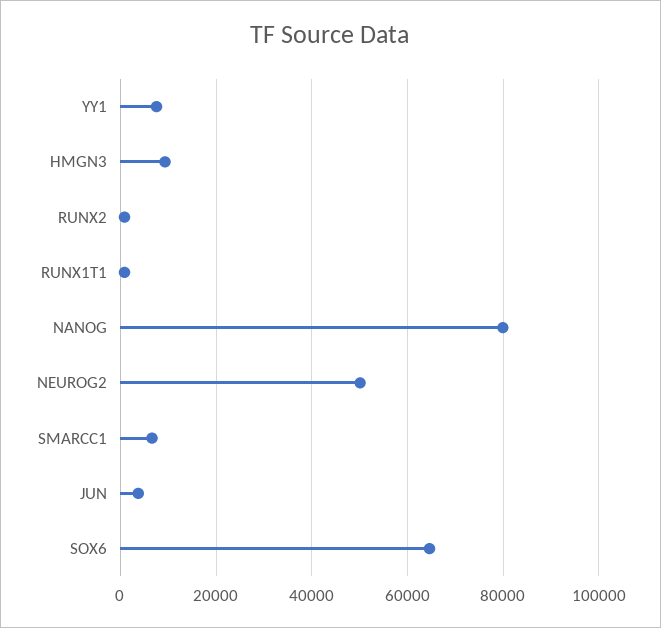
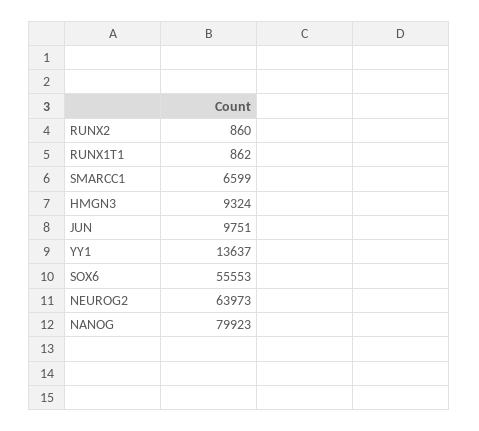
  {
-   "YY1": 8000,
+   "YY1": 13637,
    "HMGN3": 9324,
    "RUNX2": 860,
    "RUNX1T1": 862,
    "NANOG": 79923,
-   "NEUROG2": 50000,
+   "NEUROG2": 63973,
    "SMARCC1": 6599,
-   "JUN": 4000,
+   "JUN": 9751,
-   "SOX6": 64000
+   "SOX6": 55553
  }

